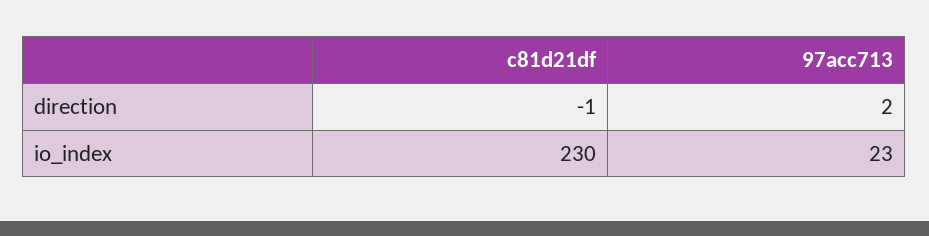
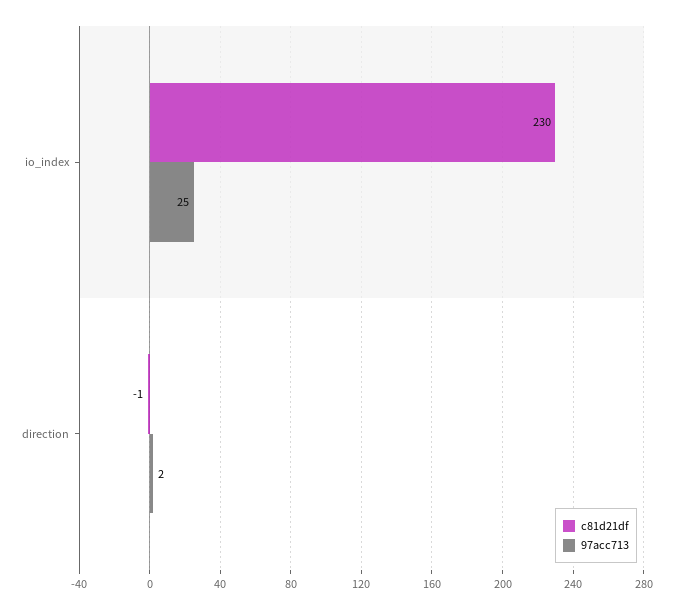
  {
    "c81d21df": {
      "direction": -1,
      "io_index": 230
    },
    "97acc713": {
      "direction": 2,
-     "io_index": 23
+     "io_index": 25
    }
  }

